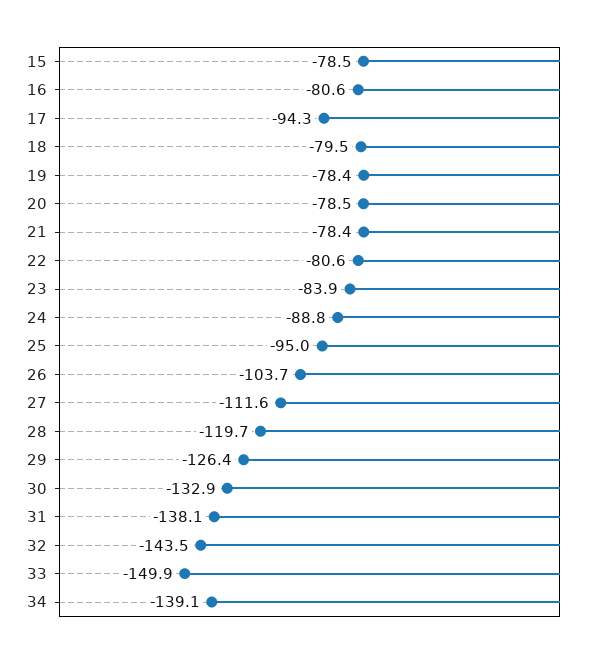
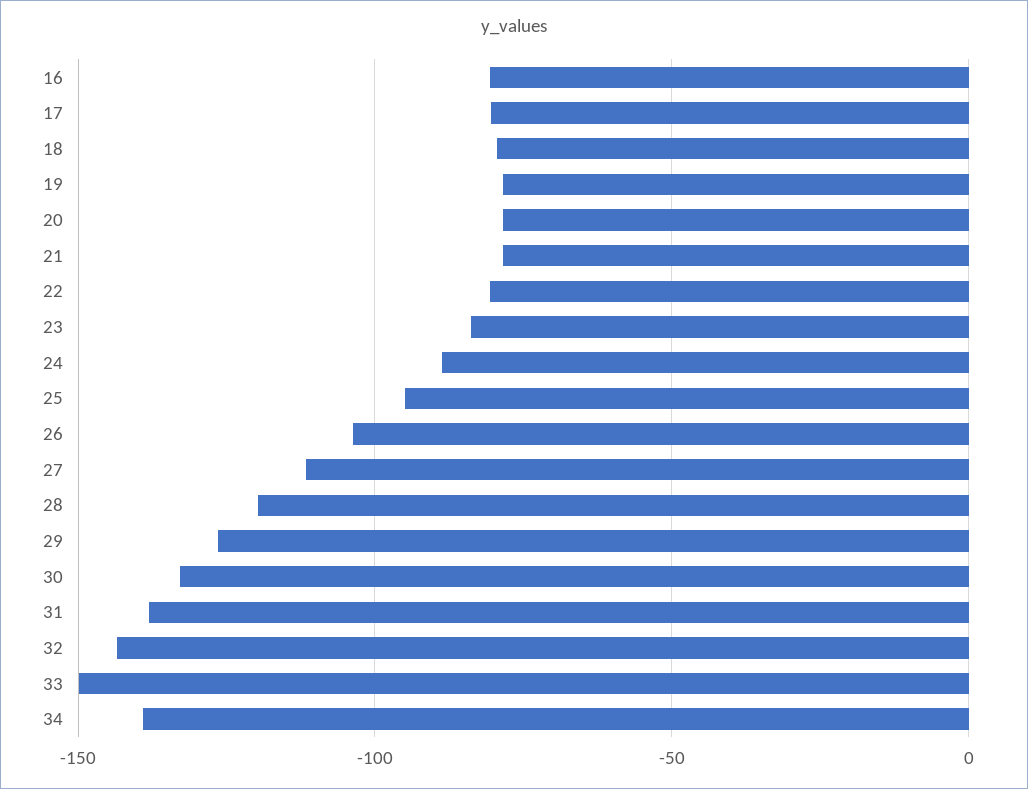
  {
-   "15": -78.5,
    "16": -80.6,
-   "17": -94.3,
+   "17": -80,
    "18": -79.5,
    "19": -78.4,
    "20": -78.5,
    "21": -78.4,
    "22": -80.6,
    "23": -83.9,
    "24": -88.8,
    "25": -95,
    "26": -103.7,
    "27": -111.6,
    "28": -119.7,
    "29": -126.4,
    "30": -132.9,
    "31": -138.1,
    "32": -143.5,
    "33": -149.9,
    "34": -139.1
  }

